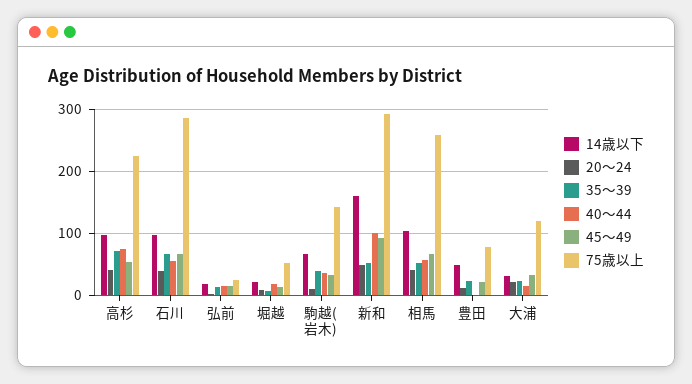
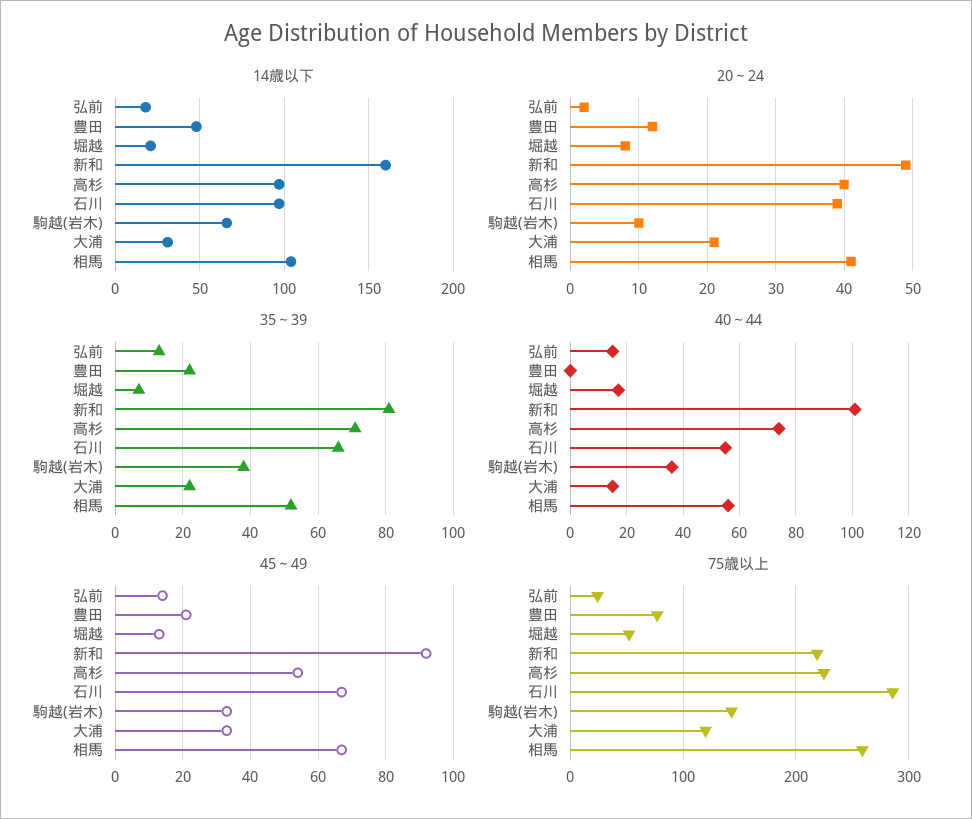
  {
    "14歳以下": {
      "高杉": 95,
      "石川": 95,
      "弘前": 20,
      "堀越": 20,
      "駒越(岩木)": 65,
      "新和": 160,
      "相馬": 105,
      "豊田": 50,
      "大浦": 30
    },
    "20～24": {
      "高杉": 40,
      "石川": 39,
      "弘前": 2,
      "堀越": 8,
      "駒越(岩木)": 10,
      "新和": 49,
      "相馬": 41,
      "豊田": 12,
      "大浦": 21
    },
    "35～39": {
      "高杉": 70,
      "石川": 65,
      "弘前": 15,
      "堀越": 5,
      "駒越(岩木)": 40,
-     "新和": 50,
+     "新和": 80,
      "相馬": 50,
      "豊田": 20,
      "大浦": 20
    },
    "40～44": {
      "高杉": 75,
      "石川": 55,
      "弘前": 15,
      "堀越": 15,
      "駒越(岩木)": 35,
      "新和": 100,
      "相馬": 55,
      "豊田": 0,
      "大浦": 15
    },
    "45～49": {
      "高杉": 55,
      "石川": 65,
      "弘前": 15,
      "堀越": 15,
      "駒越(岩木)": 35,
      "新和": 90,
      "相馬": 65,
      "豊田": 20,
      "大浦": 35
    },
    "75歳以上": {
      "高杉": 230,
      "石川": 290,
      "弘前": 20,
      "堀越": 50,
      "駒越(岩木)": 140,
-     "新和": 290,
+     "新和": 220,
      "相馬": 260,
      "豊田": 80,
      "大浦": 120
    }
  }

